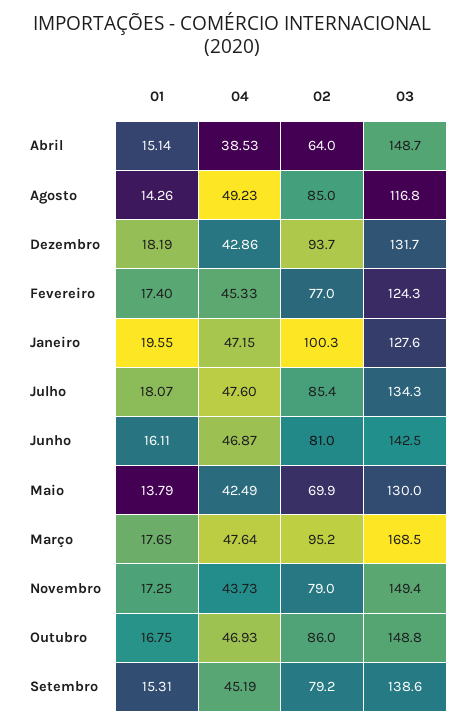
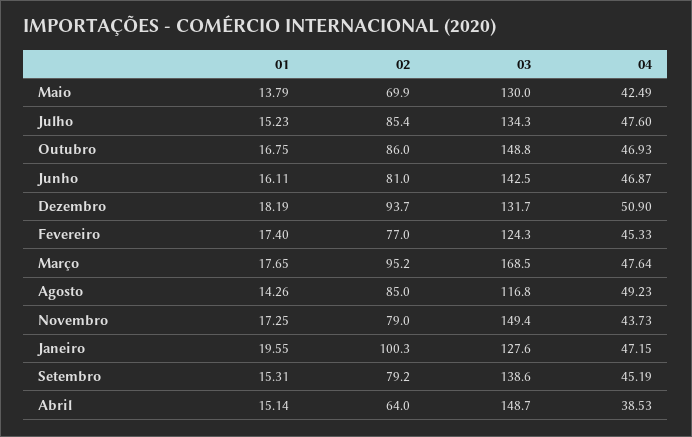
  {
    "01": {
      "Abril": 15.14,
      "Agosto": 14.26,
      "Dezembro": 18.19,
      "Fevereiro": 17.4,
      "Janeiro": 19.55,
-     "Julho": 18.07,
+     "Julho": 15.23,
      "Junho": 16.11,
      "Maio": 13.79,
      "Março": 17.65,
      "Novembro": 17.25,
      "Outubro": 16.75,
      "Setembro": 15.31
    },
    "04": {
      "Abril": 38.53,
      "Agosto": 49.23,
-     "Dezembro": 42.86,
+     "Dezembro": 50.9,
      "Fevereiro": 45.33,
      "Janeiro": 47.15,
      "Julho": 47.6,
      "Junho": 46.87,
      "Maio": 42.49,
      "Março": 47.64,
      "Novembro": 43.73,
      "Outubro": 46.93,
      "Setembro": 45.19
    },
    "02": {
      "Abril": 64,
      "Agosto": 85,
      "Dezembro": 93.7,
      "Fevereiro": 77,
      "Janeiro": 100.3,
      "Julho": 85.4,
      "Junho": 81,
      "Maio": 69.9,
      "Março": 95.2,
      "Novembro": 79,
      "Outubro": 86,
      "Setembro": 79.2
    },
    "03": {
      "Abril": 148.7,
      "Agosto": 116.8,
      "Dezembro": 131.7,
      "Fevereiro": 124.3,
      "Janeiro": 127.6,
      "Julho": 134.3,
      "Junho": 142.5,
      "Maio": 130,
      "Março": 168.5,
      "Novembro": 149.4,
      "Outubro": 148.8,
      "Setembro": 138.6
    }
  }

